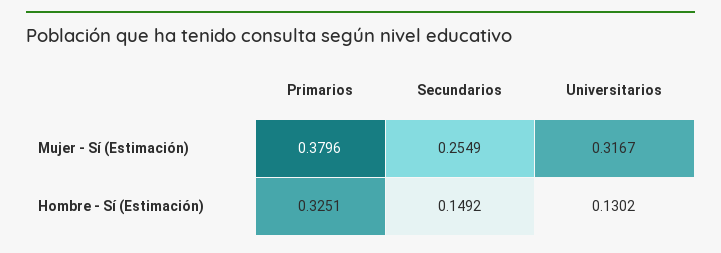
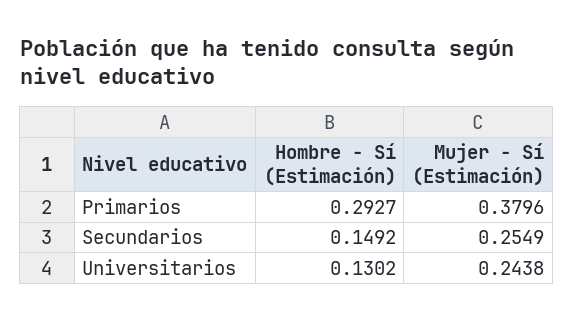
  {
    "Primarios": {
      "Mujer - Sí (Estimación)": 0.3796,
-     "Hombre - Sí (Estimación)": 0.3251
+     "Hombre - Sí (Estimación)": 0.2927
    },
    "Secundarios": {
      "Mujer - Sí (Estimación)": 0.2549,
      "Hombre - Sí (Estimación)": 0.1492
    },
    "Universitarios": {
-     "Mujer - Sí (Estimación)": 0.3167,
+     "Mujer - Sí (Estimación)": 0.2438,
      "Hombre - Sí (Estimación)": 0.1302
    }
  }

